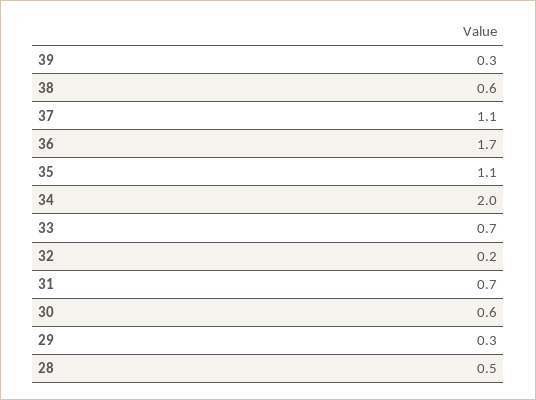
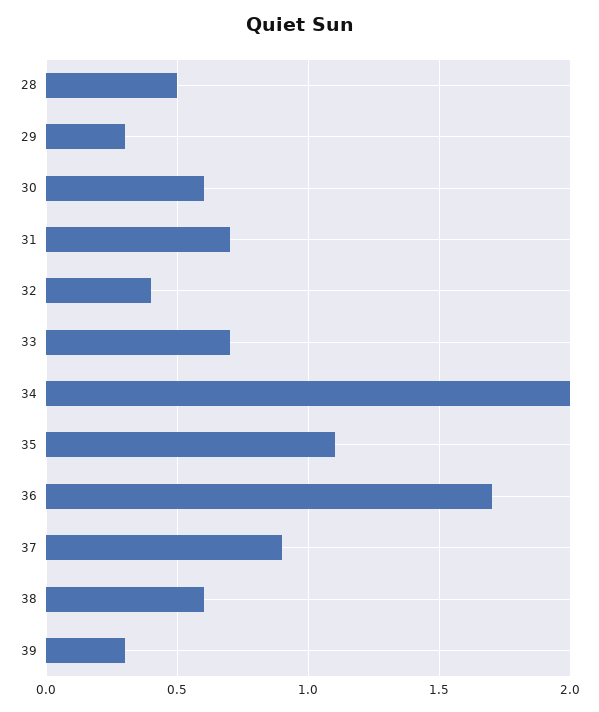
  {
    "39": 0.3,
    "38": 0.6,
-   "37": 1.1,
+   "37": 0.9,
    "36": 1.7,
    "35": 1.1,
    "34": 2,
    "33": 0.7,
-   "32": 0.2,
+   "32": 0.4,
    "31": 0.7,
    "30": 0.6,
    "29": 0.3,
    "28": 0.5
  }

